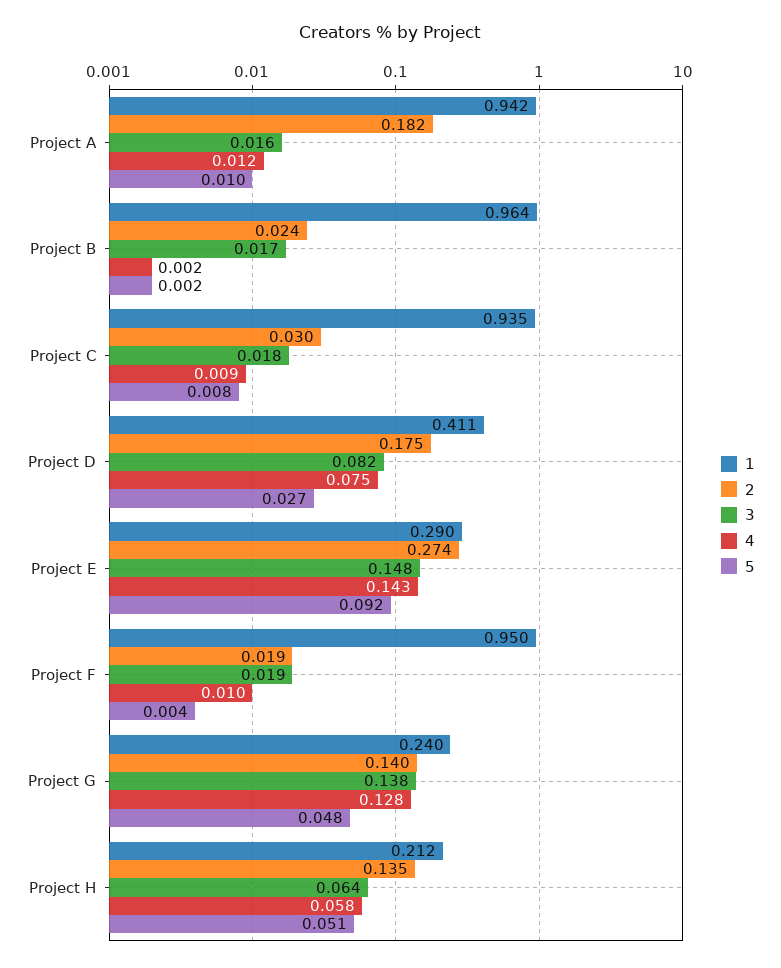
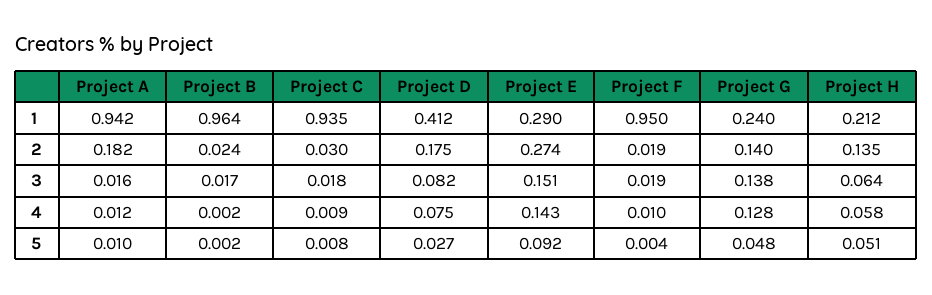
  {
    "1": {
      "Project A": 0.942,
      "Project B": 0.964,
      "Project C": 0.935,
-     "Project D": 0.411,
+     "Project D": 0.412,
      "Project E": 0.29,
      "Project F": 0.95,
      "Project G": 0.24,
      "Project H": 0.212
    },
    "2": {
      "Project A": 0.182,
      "Project B": 0.024,
      "Project C": 0.03,
      "Project D": 0.175,
      "Project E": 0.274,
      "Project F": 0.019,
      "Project G": 0.14,
      "Project H": 0.135
    },
    "3": {
      "Project A": 0.016,
      "Project B": 0.017,
      "Project C": 0.018,
      "Project D": 0.082,
-     "Project E": 0.148,
+     "Project E": 0.151,
      "Project F": 0.019,
      "Project G": 0.138,
      "Project H": 0.064
    },
    "4": {
      "Project A": 0.012,
      "Project B": 0.002,
      "Project C": 0.009,
      "Project D": 0.075,
      "Project E": 0.143,
      "Project F": 0.01,
      "Project G": 0.128,
      "Project H": 0.058
    },
    "5": {
      "Project A": 0.01,
      "Project B": 0.002,
      "Project C": 0.008,
      "Project D": 0.027,
      "Project E": 0.092,
      "Project F": 0.004,
      "Project G": 0.048,
      "Project H": 0.051
    }
  }

